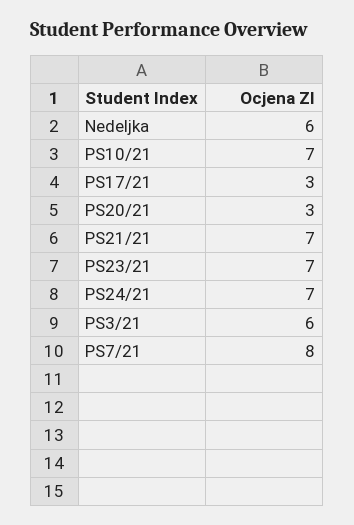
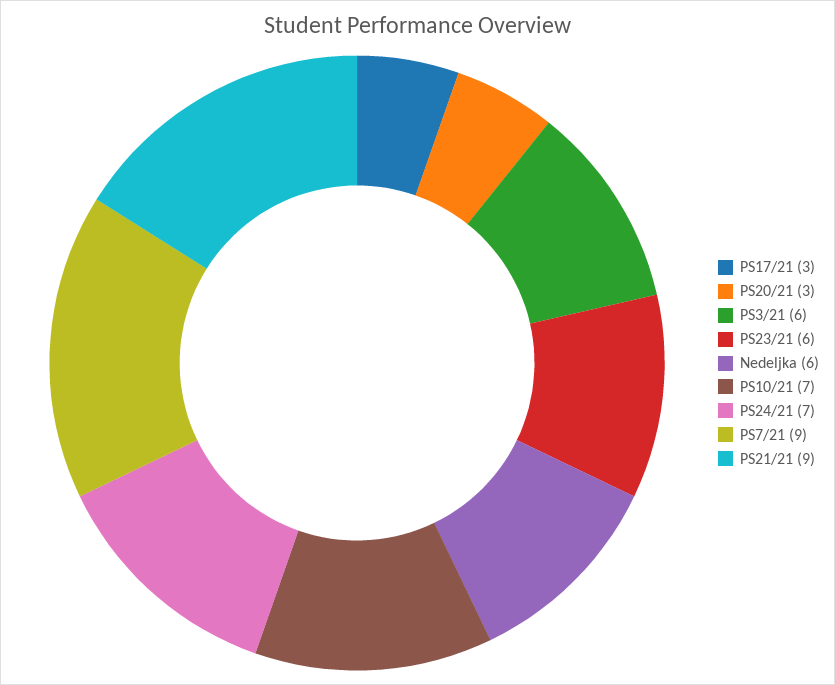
  {
    "Nedeljka": 6,
    "PS10/21": 7,
    "PS17/21": 3,
    "PS20/21": 3,
-   "PS21/21": 7,
+   "PS21/21": 9,
-   "PS23/21": 7,
+   "PS23/21": 6,
    "PS24/21": 7,
    "PS3/21": 6,
-   "PS7/21": 8
+   "PS7/21": 9
  }

